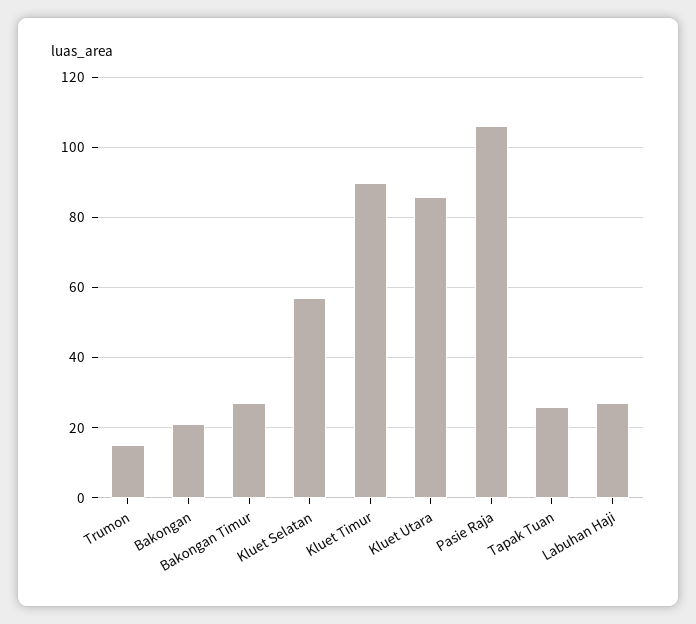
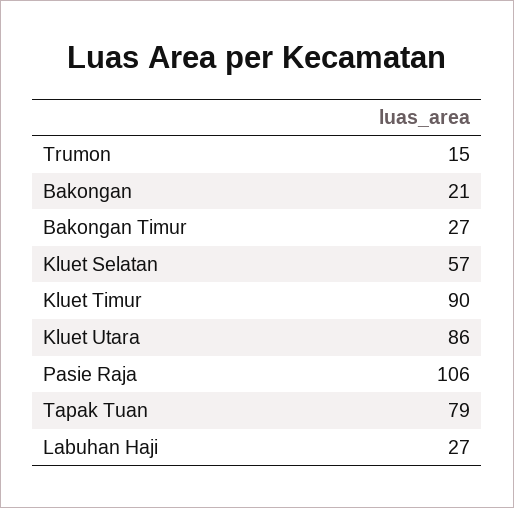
  {
    "Trumon": 15,
    "Bakongan": 21,
    "Bakongan Timur": 27,
    "Kluet Selatan": 57,
    "Kluet Timur": 90,
    "Kluet Utara": 86,
    "Pasie Raja": 106,
-   "Tapak Tuan": 25,
+   "Tapak Tuan": 79,
    "Labuhan Haji": 27
  }

